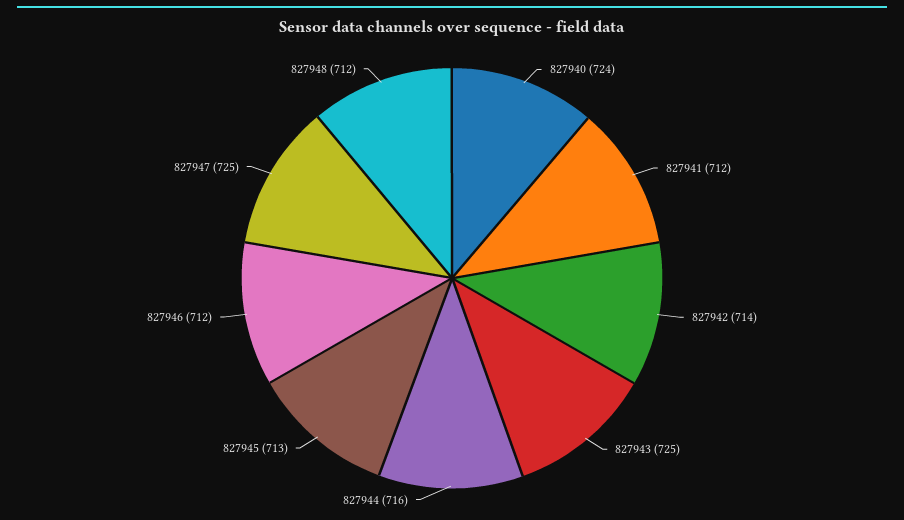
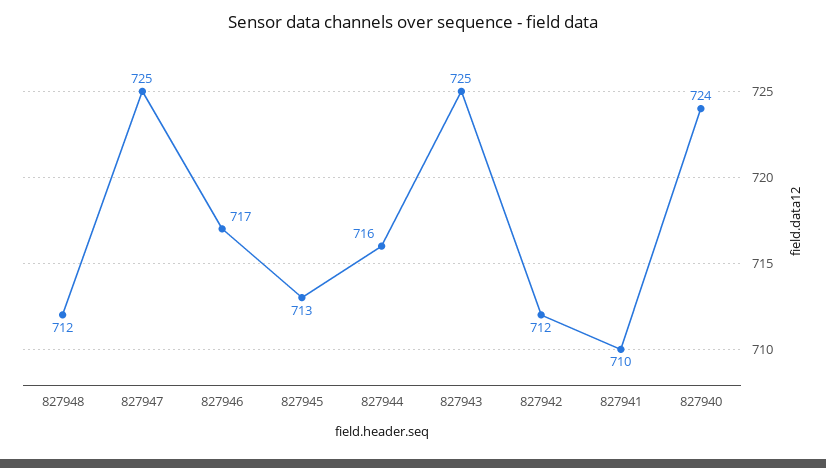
  {
    "827940": 724,
-   "827941": 712,
+   "827941": 710,
-   "827942": 714,
+   "827942": 712,
    "827943": 725,
    "827944": 716,
    "827945": 713,
-   "827946": 712,
+   "827946": 717,
    "827947": 725,
    "827948": 712
  }

